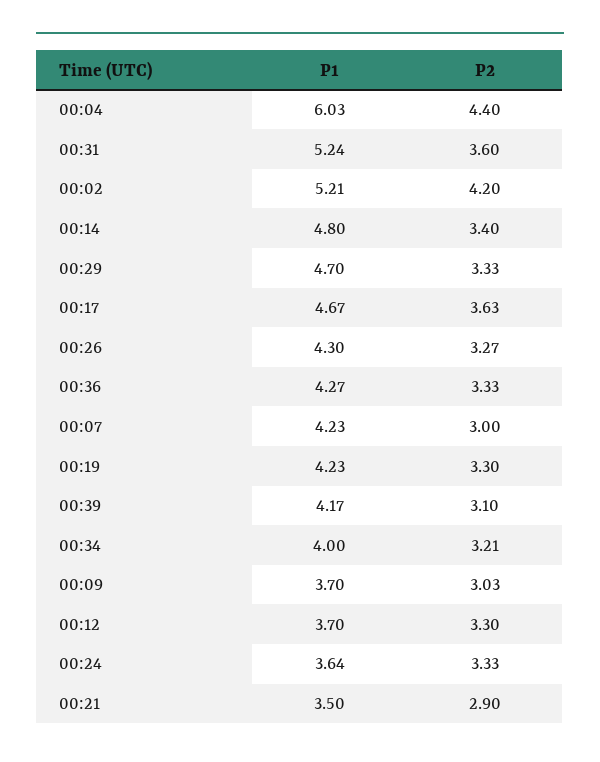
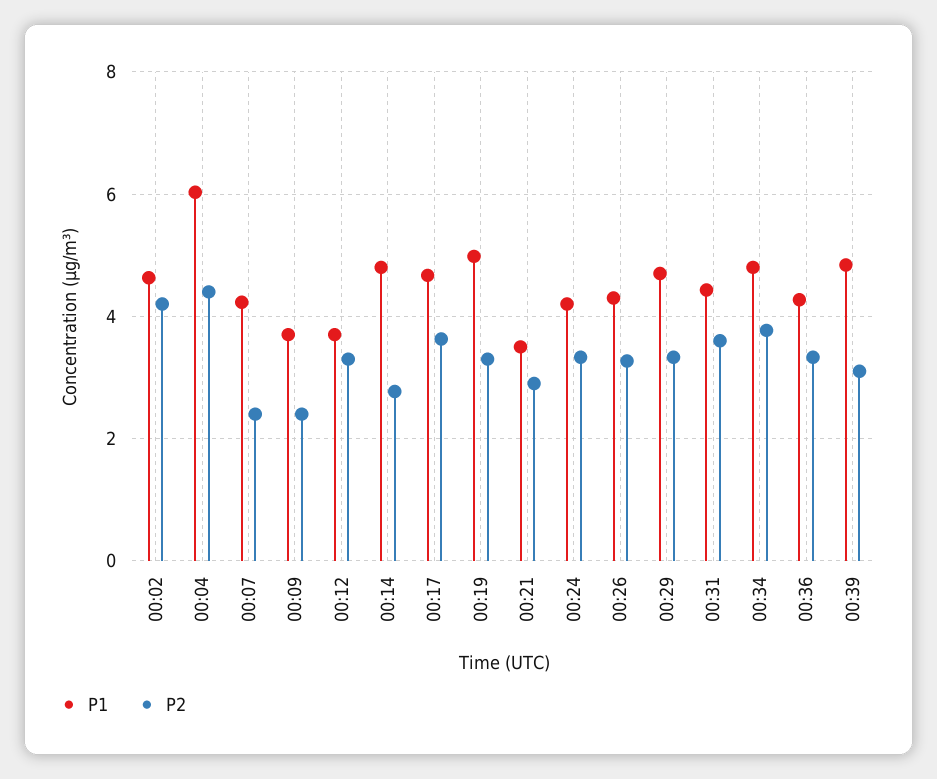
  {
    "P1": {
      "00:04": 6.03,
-     "00:31": 5.24,
+     "00:31": 4.4,
-     "00:02": 5.21,
+     "00:02": 4.6,
      "00:14": 4.8,
      "00:29": 4.7,
      "00:17": 4.67,
      "00:26": 4.3,
      "00:36": 4.27,
      "00:07": 4.23,
-     "00:19": 4.23,
+     "00:19": 5,
-     "00:39": 4.17,
+     "00:39": 4.8,
-     "00:34": 4,
+     "00:34": 4.8,
      "00:09": 3.7,
      "00:12": 3.7,
-     "00:24": 3.64,
+     "00:24": 4.2,
      "00:21": 3.5
    },
    "P2": {
      "00:04": 4.4,
      "00:31": 3.6,
      "00:02": 4.2,
-     "00:14": 3.4,
+     "00:14": 2.8,
      "00:29": 3.33,
      "00:17": 3.63,
      "00:26": 3.27,
      "00:36": 3.33,
-     "00:07": 3,
+     "00:07": 2.4,
      "00:19": 3.3,
      "00:39": 3.1,
-     "00:34": 3.21,
+     "00:34": 3.8,
-     "00:09": 3.03,
+     "00:09": 2.4,
      "00:12": 3.3,
      "00:24": 3.33,
      "00:21": 2.9
    }
  }

